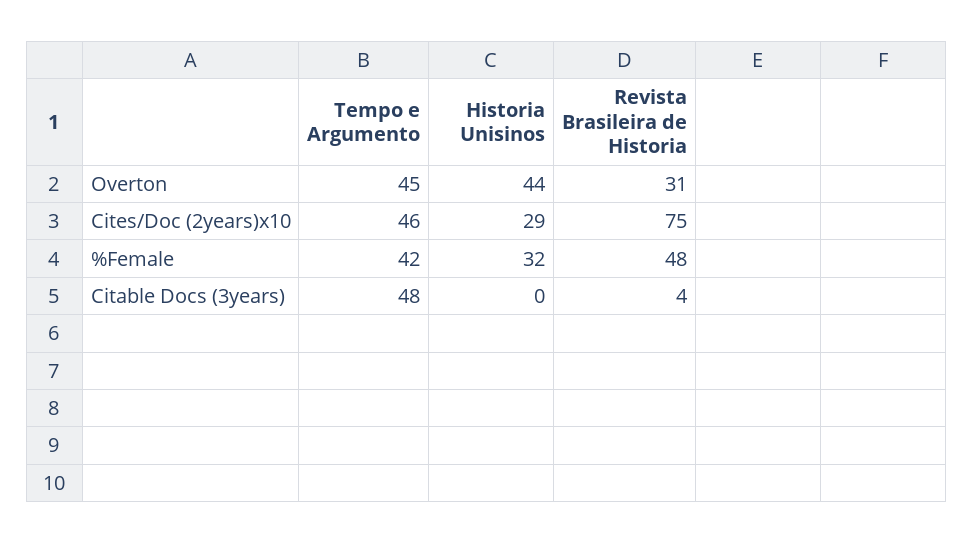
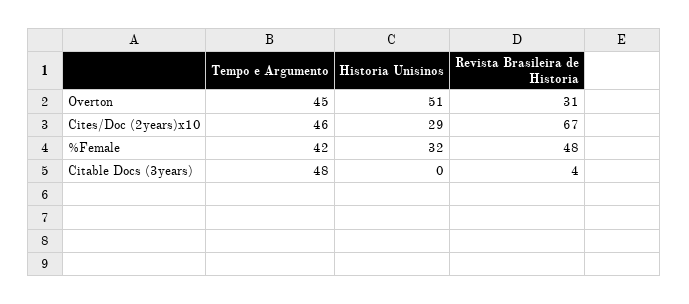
  {
    "Tempo e Argumento": {
      "Overton": 45,
      "Cites/Doc (2years)x10": 46,
      "%Female": 42,
      "Citable Docs (3years)": 48
    },
    "Historia Unisinos": {
-     "Overton": 44,
+     "Overton": 51,
      "Cites/Doc (2years)x10": 29,
      "%Female": 32,
      "Citable Docs (3years)": 0
    },
    "Revista Brasileira de Historia": {
      "Overton": 31,
-     "Cites/Doc (2years)x10": 75,
+     "Cites/Doc (2years)x10": 67,
      "%Female": 48,
      "Citable Docs (3years)": 4
    }
  }

